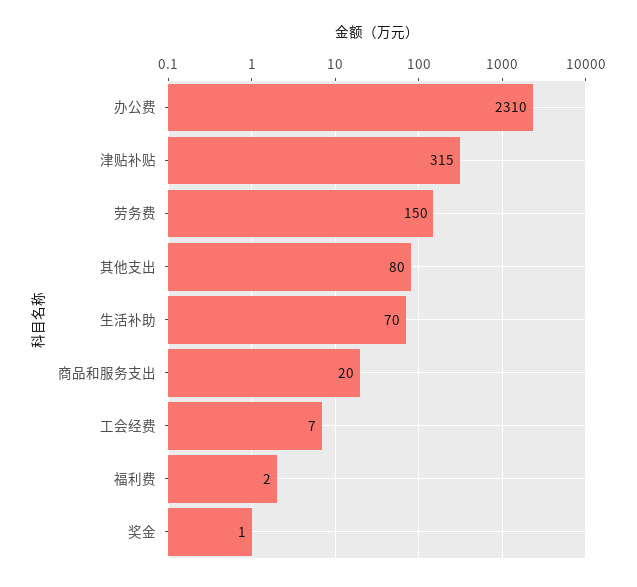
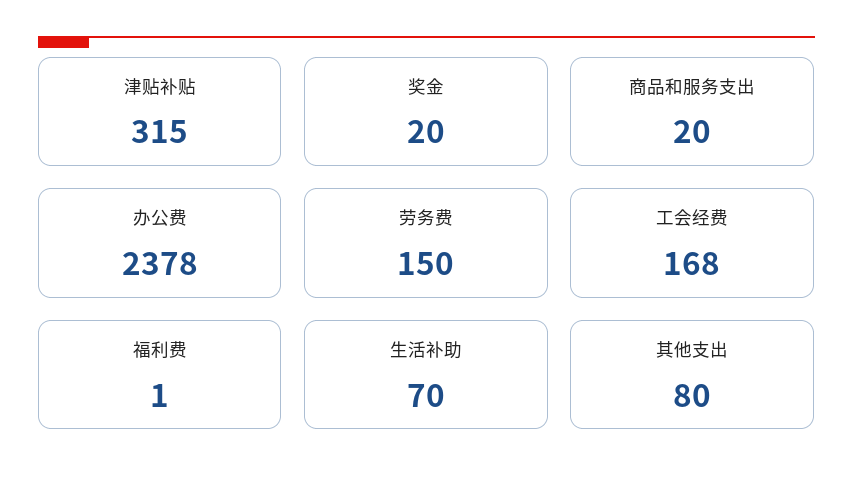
  {
-   "办公费": 2310,
+   "办公费": 2378,
    "津贴补贴": 315,
    "劳务费": 150,
    "其他支出": 80,
    "生活补助": 70,
    "商品和服务支出": 20,
-   "工会经费": 7,
+   "工会经费": 168,
-   "福利费": 2,
+   "福利费": 1,
-   "奖金": 1
+   "奖金": 20
  }

